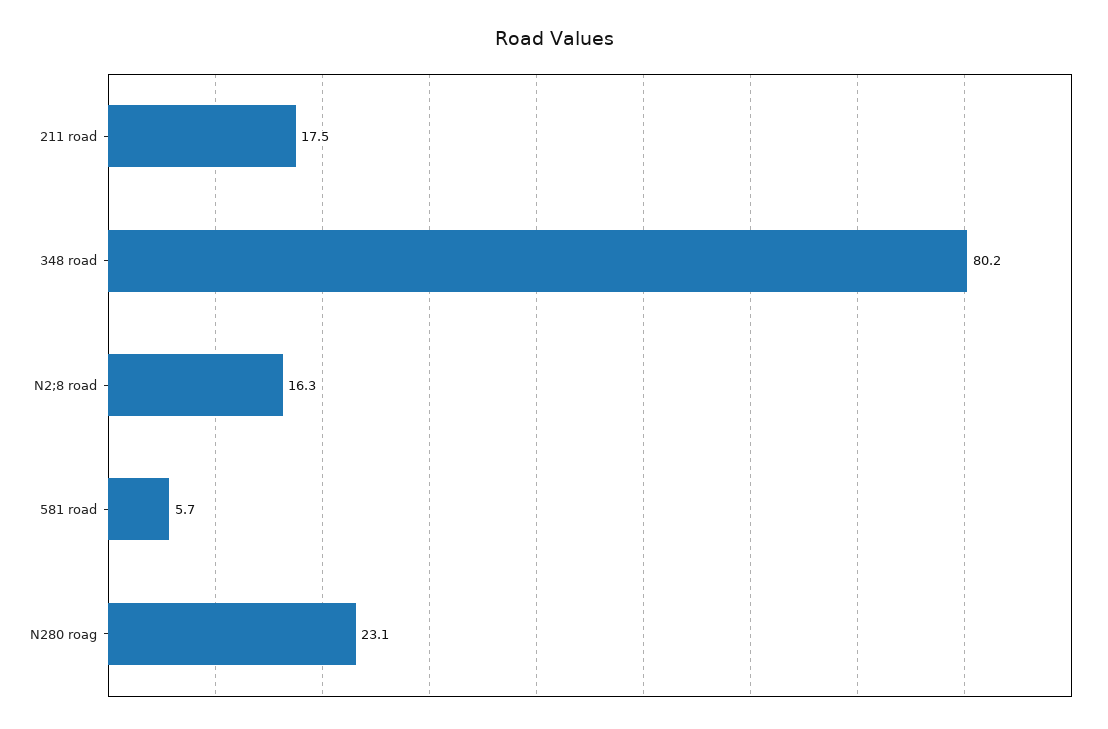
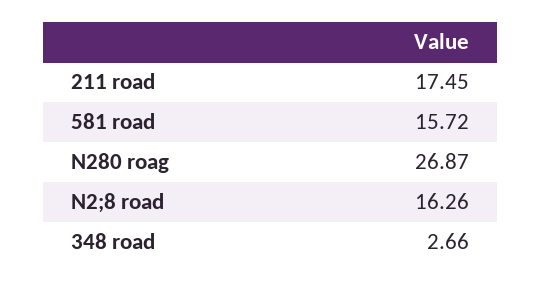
  {
    "211 road": 17.45,
-   "348 road": 80.2,
+   "348 road": 2.66,
    "N2;8 road": 16.26,
-   "581 road": 5.7,
+   "581 road": 15.72,
-   "N280 roag": 23.1
+   "N280 roag": 26.87
  }

